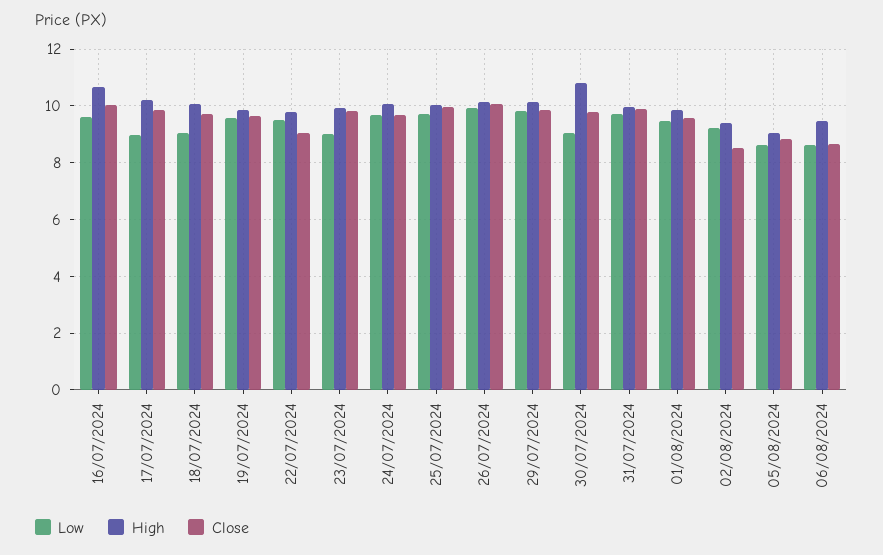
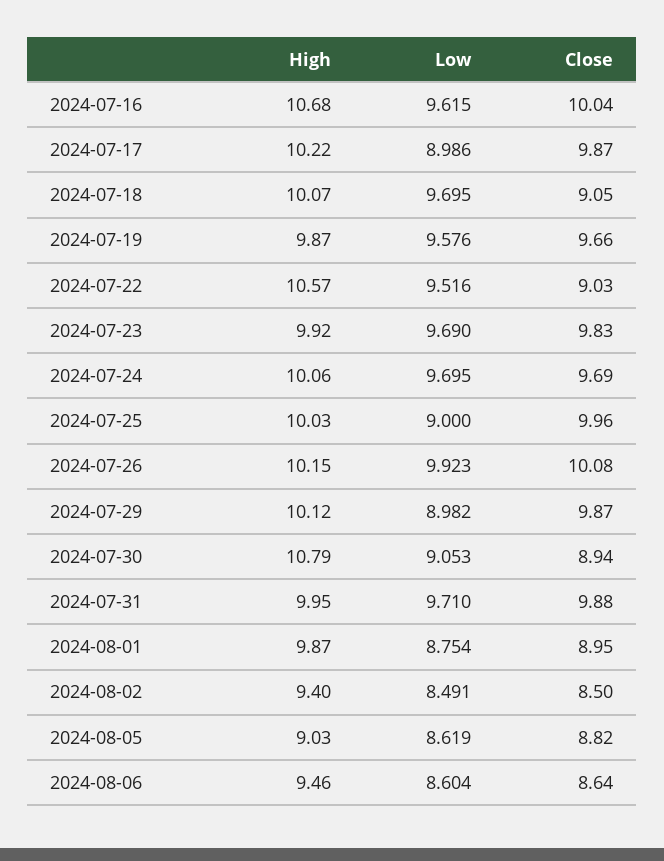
  {
    "Low": {
      "16/07/2024": 9.615,
      "17/07/2024": 8.986,
-     "18/07/2024": 9,
+     "18/07/2024": 9.695,
      "19/07/2024": 9.576,
      "22/07/2024": 9.516,
-     "23/07/2024": 9,
+     "23/07/2024": 9.69,
      "24/07/2024": 9.695,
-     "25/07/2024": 9.75,
+     "25/07/2024": 9,
      "26/07/2024": 9.923,
-     "29/07/2024": 9.75,
+     "29/07/2024": 8.982,
      "30/07/2024": 9.053,
      "31/07/2024": 9.71,
-     "01/08/2024": 9.5,
+     "01/08/2024": 8.754,
-     "02/08/2024": 9.25,
+     "02/08/2024": 8.491,
      "05/08/2024": 8.619,
      "06/08/2024": 8.604
    },
    "High": {
      "16/07/2024": 10.68,
      "17/07/2024": 10.22,
      "18/07/2024": 10.07,
      "19/07/2024": 9.87,
-     "22/07/2024": 9.75,
+     "22/07/2024": 10.57,
      "23/07/2024": 9.92,
      "24/07/2024": 10.06,
      "25/07/2024": 10.03,
      "26/07/2024": 10.15,
      "29/07/2024": 10.12,
      "30/07/2024": 10.79,
      "31/07/2024": 9.95,
      "01/08/2024": 9.87,
      "02/08/2024": 9.4,
      "05/08/2024": 9.03,
      "06/08/2024": 9.46
    },
    "Close": {
      "16/07/2024": 10.04,
      "17/07/2024": 9.87,
-     "18/07/2024": 9.75,
+     "18/07/2024": 9.05,
      "19/07/2024": 9.66,
      "22/07/2024": 9.03,
      "23/07/2024": 9.83,
      "24/07/2024": 9.69,
      "25/07/2024": 9.96,
      "26/07/2024": 10.08,
      "29/07/2024": 9.87,
-     "30/07/2024": 9.75,
+     "30/07/2024": 8.94,
      "31/07/2024": 9.88,
-     "01/08/2024": 9.5,
+     "01/08/2024": 8.95,
      "02/08/2024": 8.5,
      "05/08/2024": 8.82,
      "06/08/2024": 8.64
    }
  }

